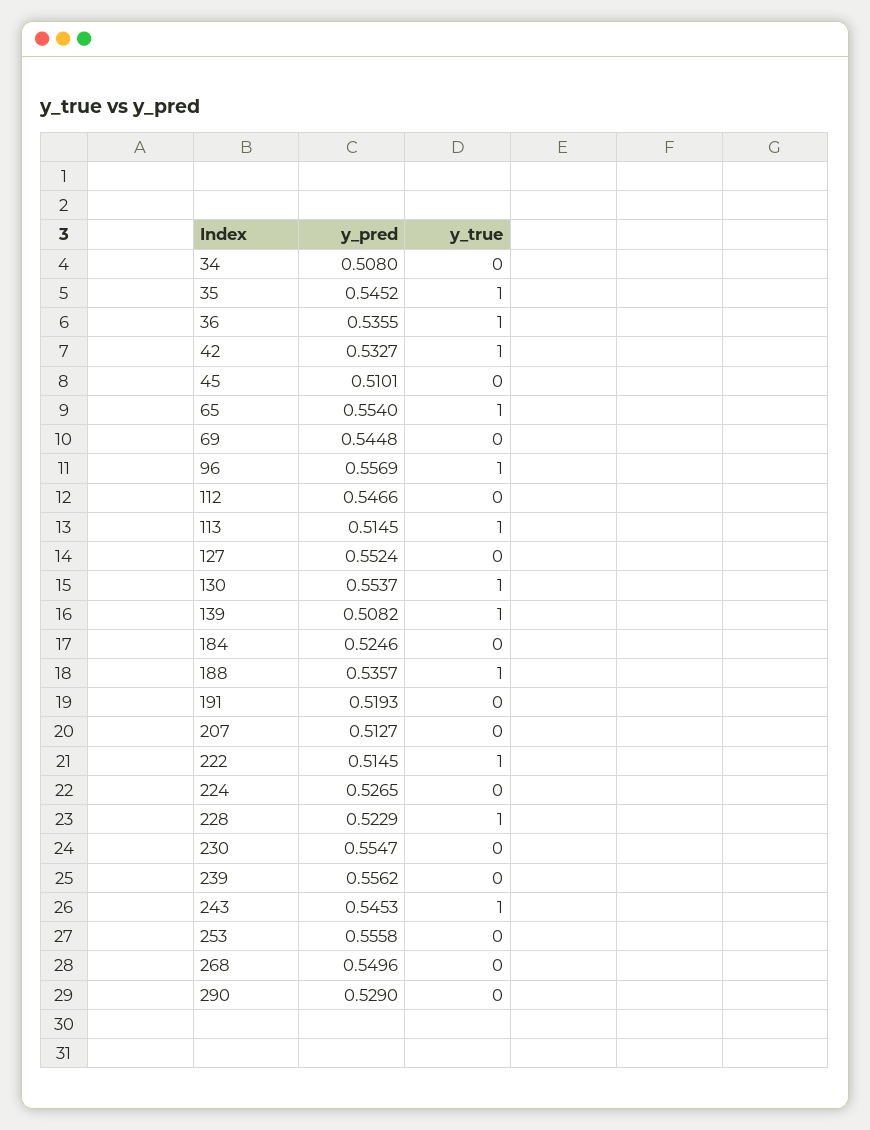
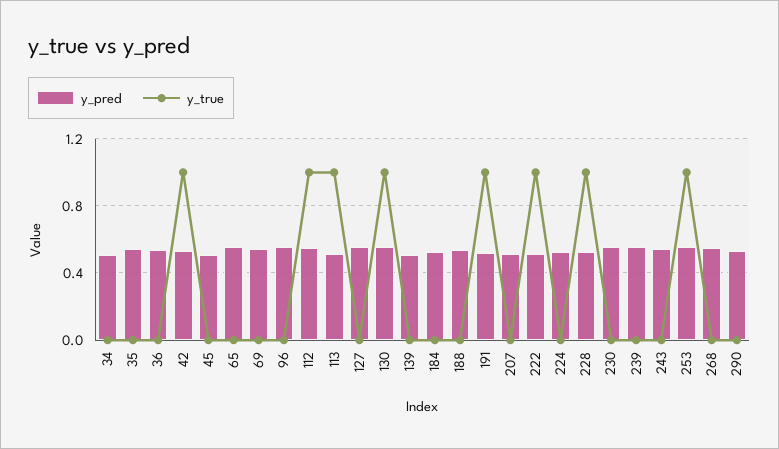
  {
    "y_pred": {
      "34": 0.508,
      "35": 0.5452,
      "36": 0.5355,
      "42": 0.5327,
      "45": 0.5101,
      "65": 0.554,
      "69": 0.5448,
      "96": 0.5569,
      "112": 0.5466,
      "113": 0.5145,
      "127": 0.5524,
      "130": 0.5537,
      "139": 0.5082,
      "184": 0.5246,
      "188": 0.5357,
      "191": 0.5193,
      "207": 0.5127,
      "222": 0.5145,
      "224": 0.5265,
      "228": 0.5229,
      "230": 0.5547,
      "239": 0.5562,
      "243": 0.5453,
      "253": 0.5558,
      "268": 0.5496,
      "290": 0.529
    },
    "y_true": {
      "34": 0,
-     "35": 1,
+     "35": 0,
-     "36": 1,
+     "36": 0,
      "42": 1,
      "45": 0,
-     "65": 1,
+     "65": 0,
      "69": 0,
-     "96": 1,
+     "96": 0,
-     "112": 0,
+     "112": 1,
      "113": 1,
      "127": 0,
      "130": 1,
-     "139": 1,
+     "139": 0,
      "184": 0,
-     "188": 1,
+     "188": 0,
-     "191": 0,
+     "191": 1,
      "207": 0,
      "222": 1,
      "224": 0,
      "228": 1,
      "230": 0,
      "239": 0,
-     "243": 1,
+     "243": 0,
-     "253": 0,
+     "253": 1,
      "268": 0,
      "290": 0
    }
  }

